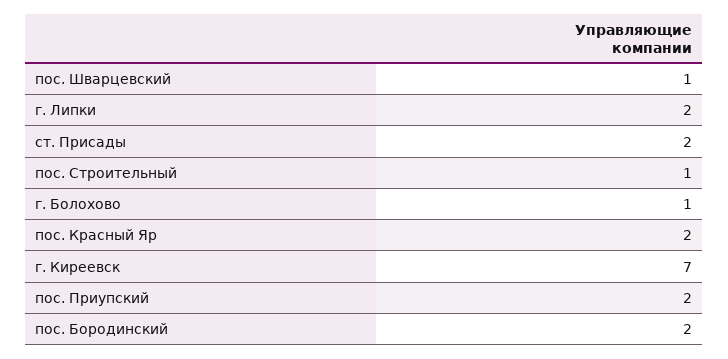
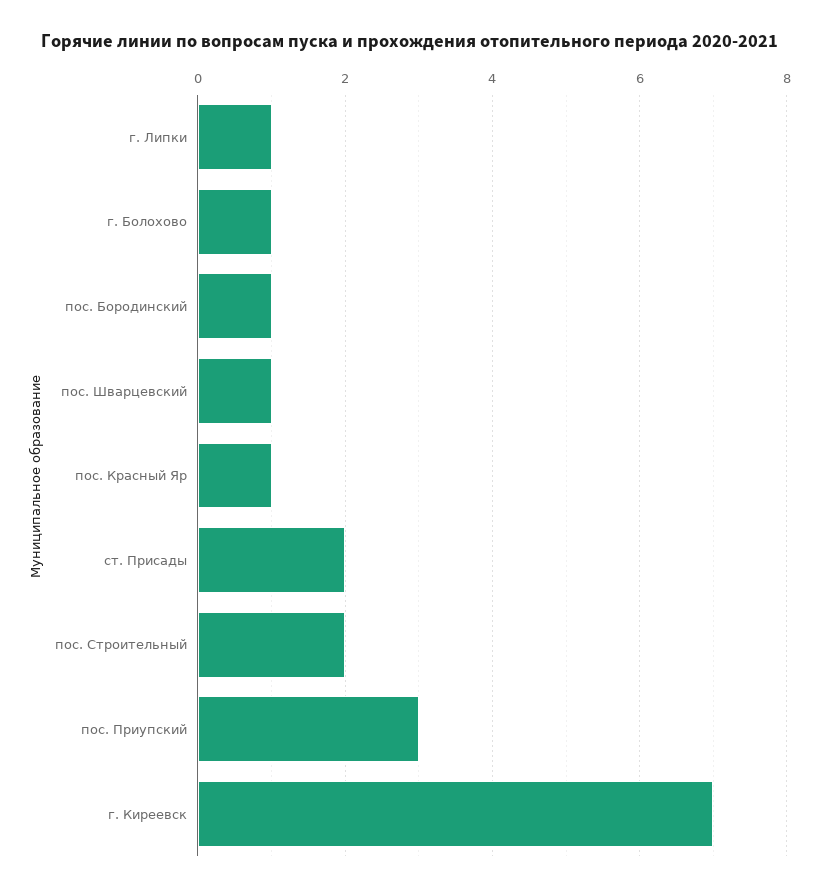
  {
    "пос. Шварцевский": 1,
-   "г. Липки": 2,
+   "г. Липки": 1,
    "ст. Присады": 2,
-   "пос. Строительный": 1,
+   "пос. Строительный": 2,
    "г. Болохово": 1,
-   "пос. Красный Яр": 2,
+   "пос. Красный Яр": 1,
    "г. Киреевск": 7,
-   "пос. Приупский": 2,
+   "пос. Приупский": 3,
-   "пос. Бородинский": 2
+   "пос. Бородинский": 1
  }

